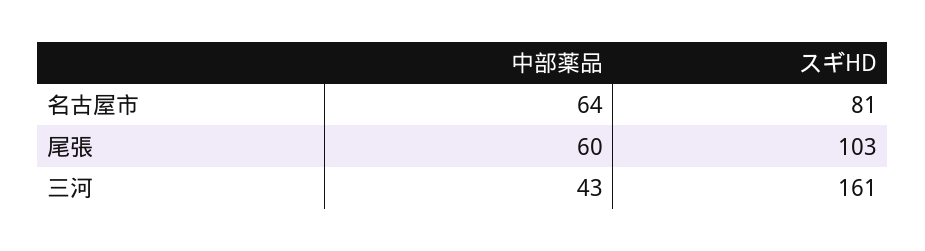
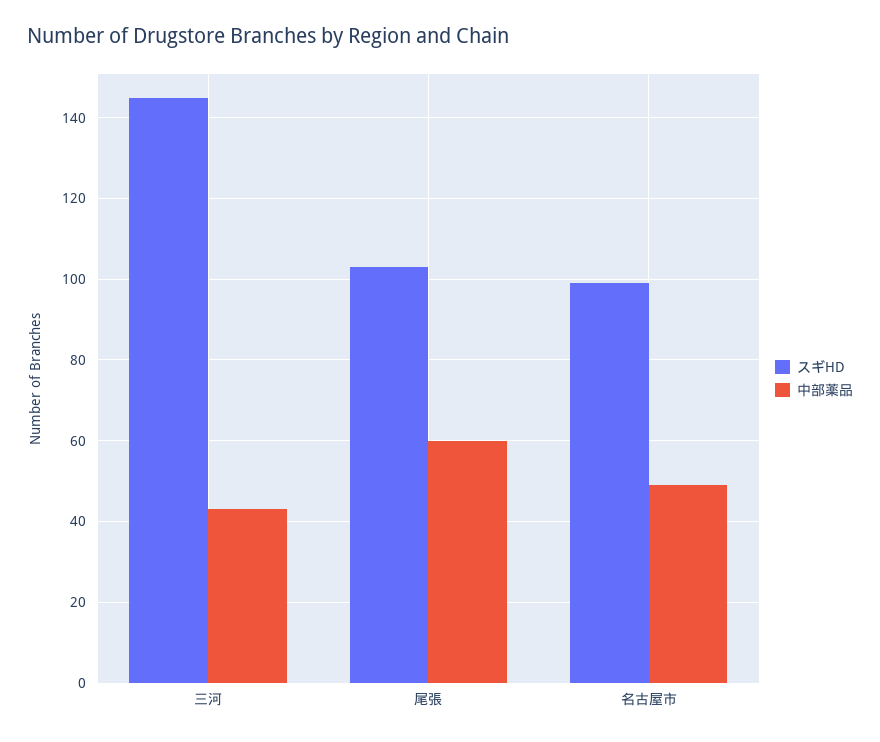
  {
    "中部薬品": {
-     "名古屋市": 64,
+     "名古屋市": 50,
      "尾張": 60,
      "三河": 43
    },
    "スギHD": {
-     "名古屋市": 81,
+     "名古屋市": 100,
      "尾張": 103,
-     "三河": 161
+     "三河": 145
    }
  }

